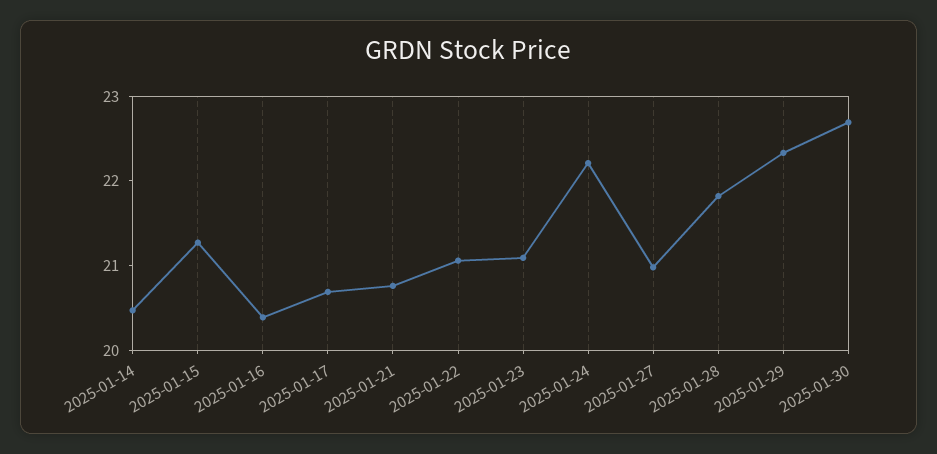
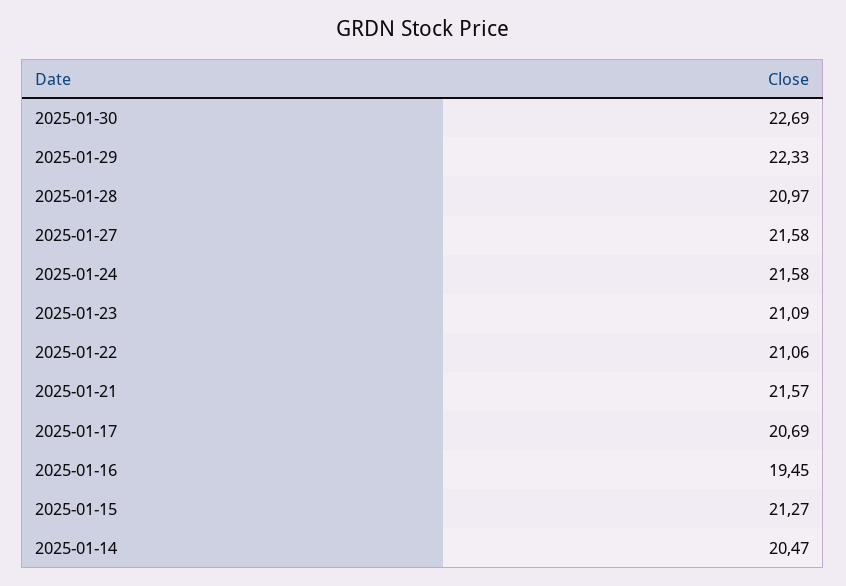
  {
    "2025-01-14": 20.47,
    "2025-01-15": 21.27,
-   "2025-01-16": 20.4,
+   "2025-01-16": 19.45,
    "2025-01-17": 20.69,
-   "2025-01-21": 20.8,
+   "2025-01-21": 21.57,
    "2025-01-22": 21.06,
    "2025-01-23": 21.09,
-   "2025-01-24": 22.2,
+   "2025-01-24": 21.58,
-   "2025-01-27": 21,
+   "2025-01-27": 21.58,
-   "2025-01-28": 21.8,
+   "2025-01-28": 20.97,
    "2025-01-29": 22.33,
    "2025-01-30": 22.69
  }

